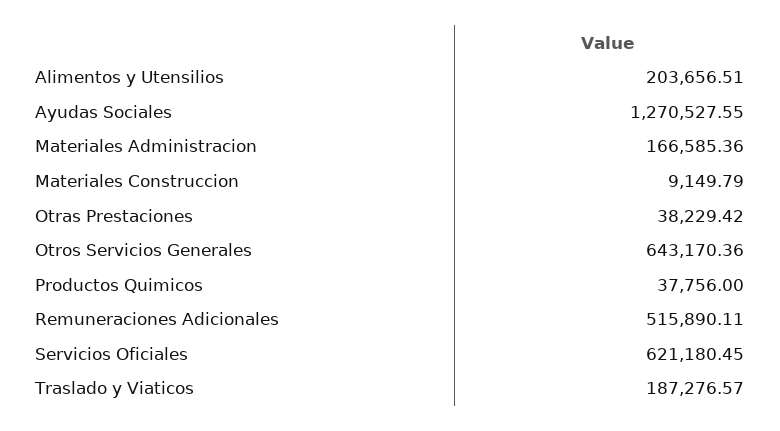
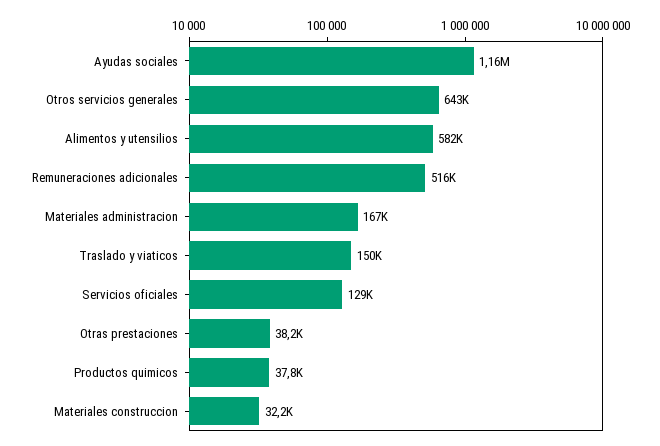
  {
-   "Alimentos y Utensilios": 203656.51,
+   "Alimentos y Utensilios": 582000,
-   "Ayudas Sociales": 1270527.55,
+   "Ayudas Sociales": 1160000,
    "Materiales Administracion": 166585.36,
-   "Materiales Construccion": 9149.79,
+   "Materiales Construccion": 32200,
    "Otras Prestaciones": 38229.42,
    "Otros Servicios Generales": 643170.36,
    "Productos Quimicos": 37756,
    "Remuneraciones Adicionales": 515890.11,
-   "Servicios Oficiales": 621180.45,
+   "Servicios Oficiales": 129000,
-   "Traslado y Viaticos": 187276.57
+   "Traslado y Viaticos": 150000
  }

